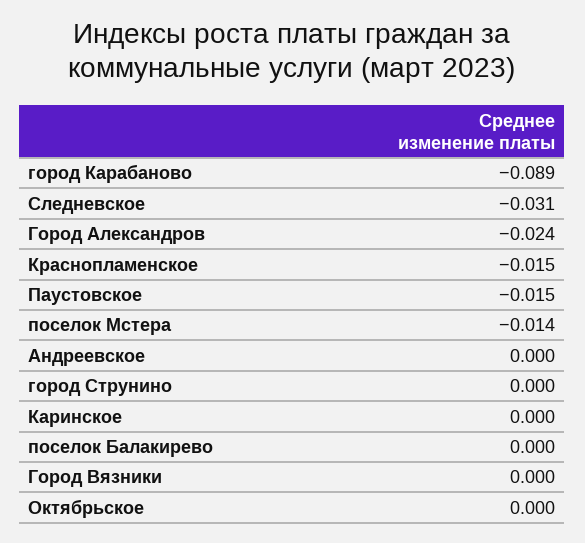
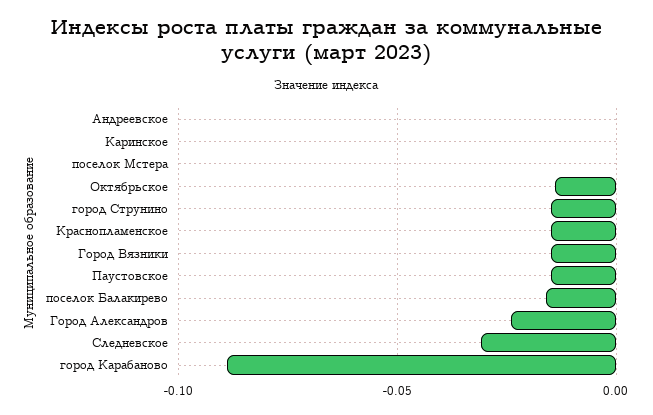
  {
    "город Карабаново": -0.089,
    "Следневское": -0.031,
    "Город Александров": -0.024,
    "Краснопламенское": -0.015,
    "Паустовское": -0.015,
-   "поселок Мстера": -0.014,
+   "поселок Мстера": 0,
    "Андреевское": 0,
-   "город Струнино": 0,
+   "город Струнино": -0.015,
    "Каринское": 0,
-   "поселок Балакирево": 0,
+   "поселок Балакирево": -0.015,
-   "Город Вязники": 0,
+   "Город Вязники": -0.015,
-   "Октябрьское": 0
+   "Октябрьское": -0.015
  }

